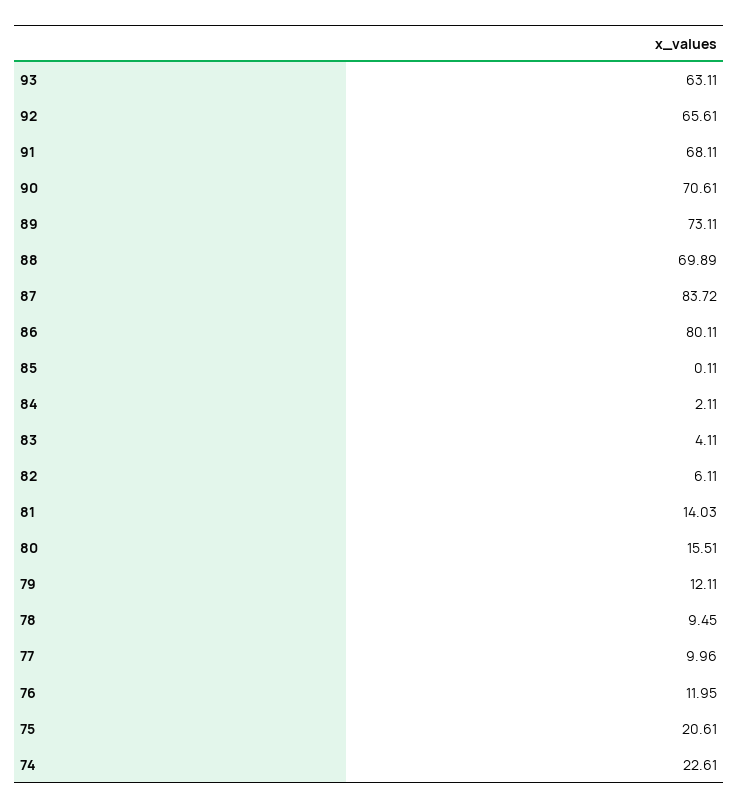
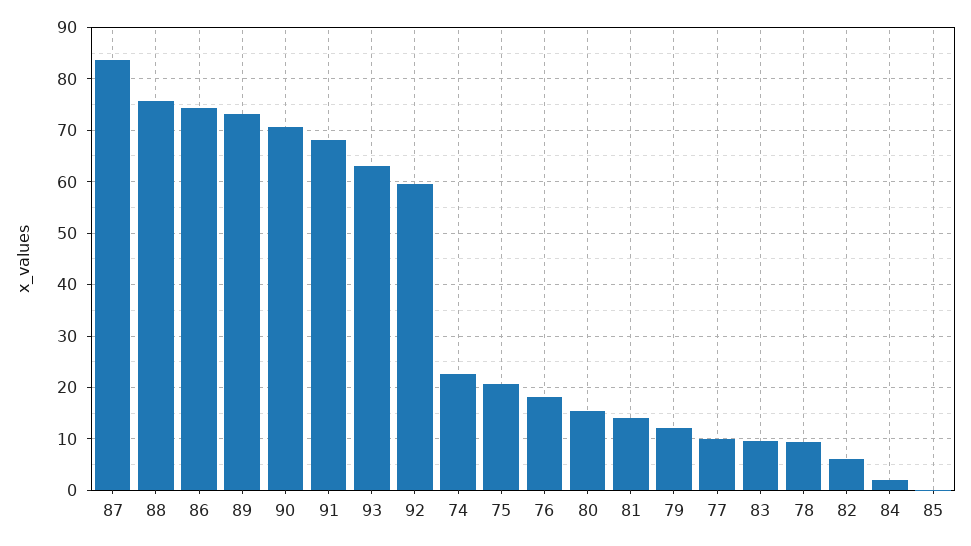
  {
    "93": 63.11,
-   "92": 65.61,
+   "92": 60,
    "91": 68.11,
    "90": 70.61,
    "89": 73.11,
-   "88": 69.89,
+   "88": 76,
    "87": 83.72,
-   "86": 80.11,
+   "86": 74,
    "85": 0.11,
    "84": 2.11,
-   "83": 4.11,
+   "83": 10,
    "82": 6.11,
    "81": 14.03,
    "80": 15.51,
    "79": 12.11,
    "78": 9.45,
    "77": 9.96,
-   "76": 11.95,
+   "76": 18,
    "75": 20.61,
    "74": 22.61
  }

